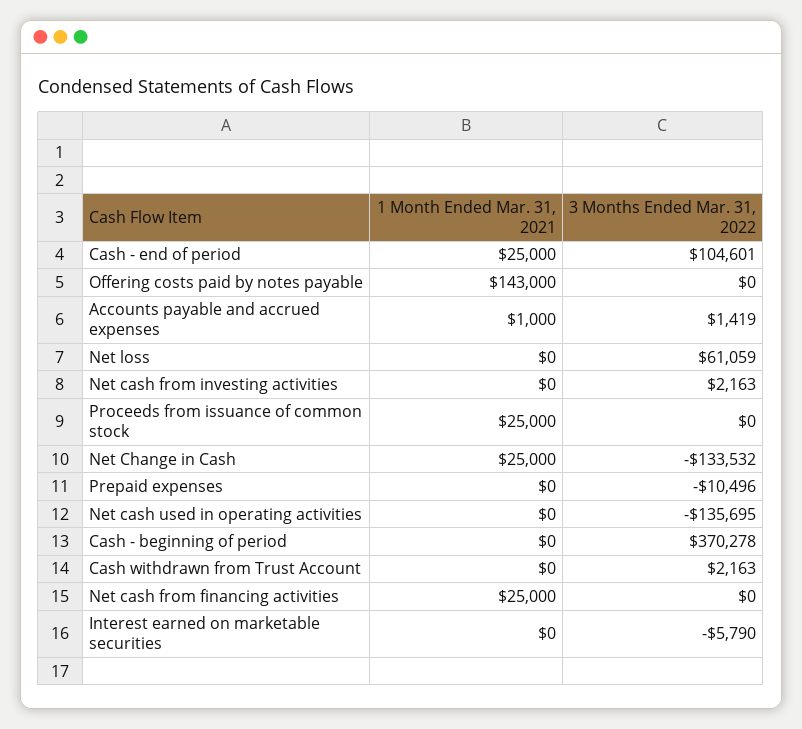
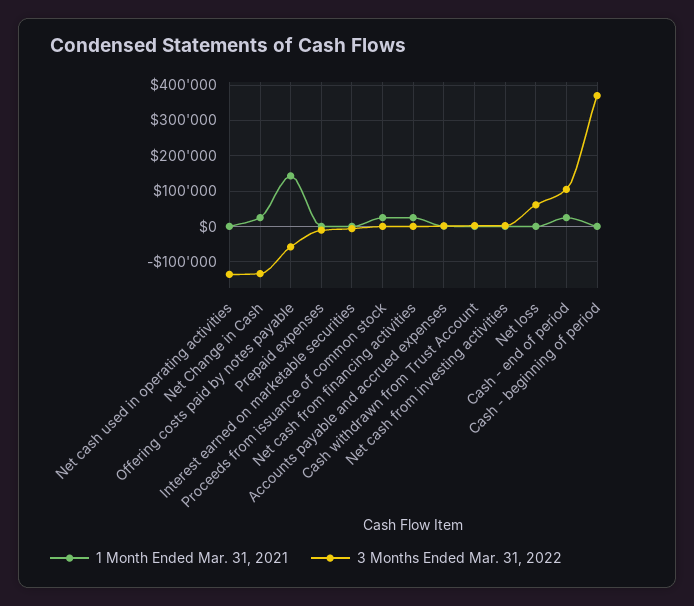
  {
    "1 Month Ended Mar. 31, 2021": {
      "Cash - end of period": 25000,
      "Offering costs paid by notes payable": 143000,
      "Accounts payable and accrued expenses": 1000,
      "Net loss": 0,
      "Net cash from investing activities": 0,
      "Proceeds from issuance of common stock": 25000,
      "Net Change in Cash": 25000,
      "Prepaid expenses": 0,
      "Net cash used in operating activities": 0,
      "Cash - beginning of period": 0,
      "Cash withdrawn from Trust Account": 0,
      "Net cash from financing activities": 25000,
      "Interest earned on marketable securities": 0
    },
    "3 Months Ended Mar. 31, 2022": {
      "Cash - end of period": 104601,
-     "Offering costs paid by notes payable": 0,
+     "Offering costs paid by notes payable": -60000,
      "Accounts payable and accrued expenses": 1419,
      "Net loss": 61059,
      "Net cash from investing activities": 2163,
      "Proceeds from issuance of common stock": 0,
      "Net Change in Cash": -133532,
      "Prepaid expenses": -10496,
      "Net cash used in operating activities": -135695,
      "Cash - beginning of period": 370278,
      "Cash withdrawn from Trust Account": 2163,
      "Net cash from financing activities": 0,
      "Interest earned on marketable securities": -5790
    }
  }

